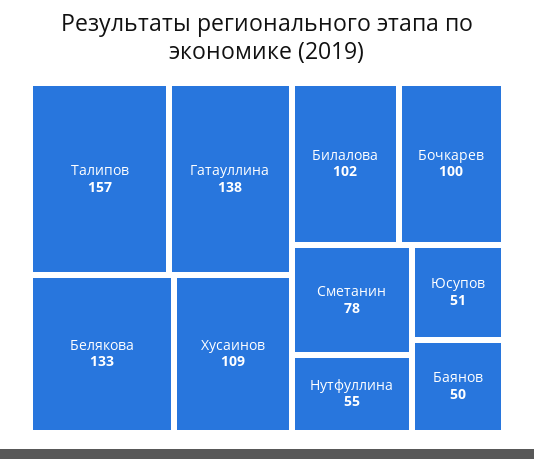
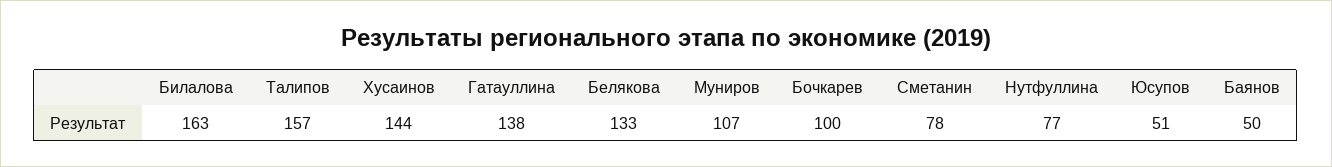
  {
    "Талипов": 157,
    "Гатауллина": 138,
    "Белякова": 133,
-   "Хусаинов": 109,
+   "Хусаинов": 144,
-   "Билалова": 102,
+   "Билалова": 163,
    "Бочкарев": 100,
    "Сметанин": 78,
-   "Нутфуллина": 55,
+   "Нутфуллина": 77,
    "Юсупов": 51,
-   "Баянов": 50
+   "Баянов": 50,
+   "Муниров": 107
  }

